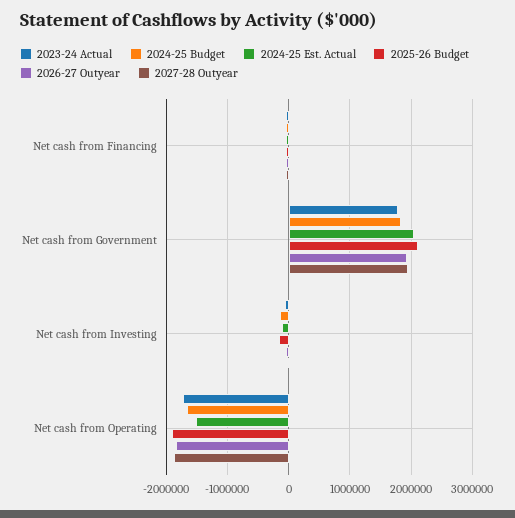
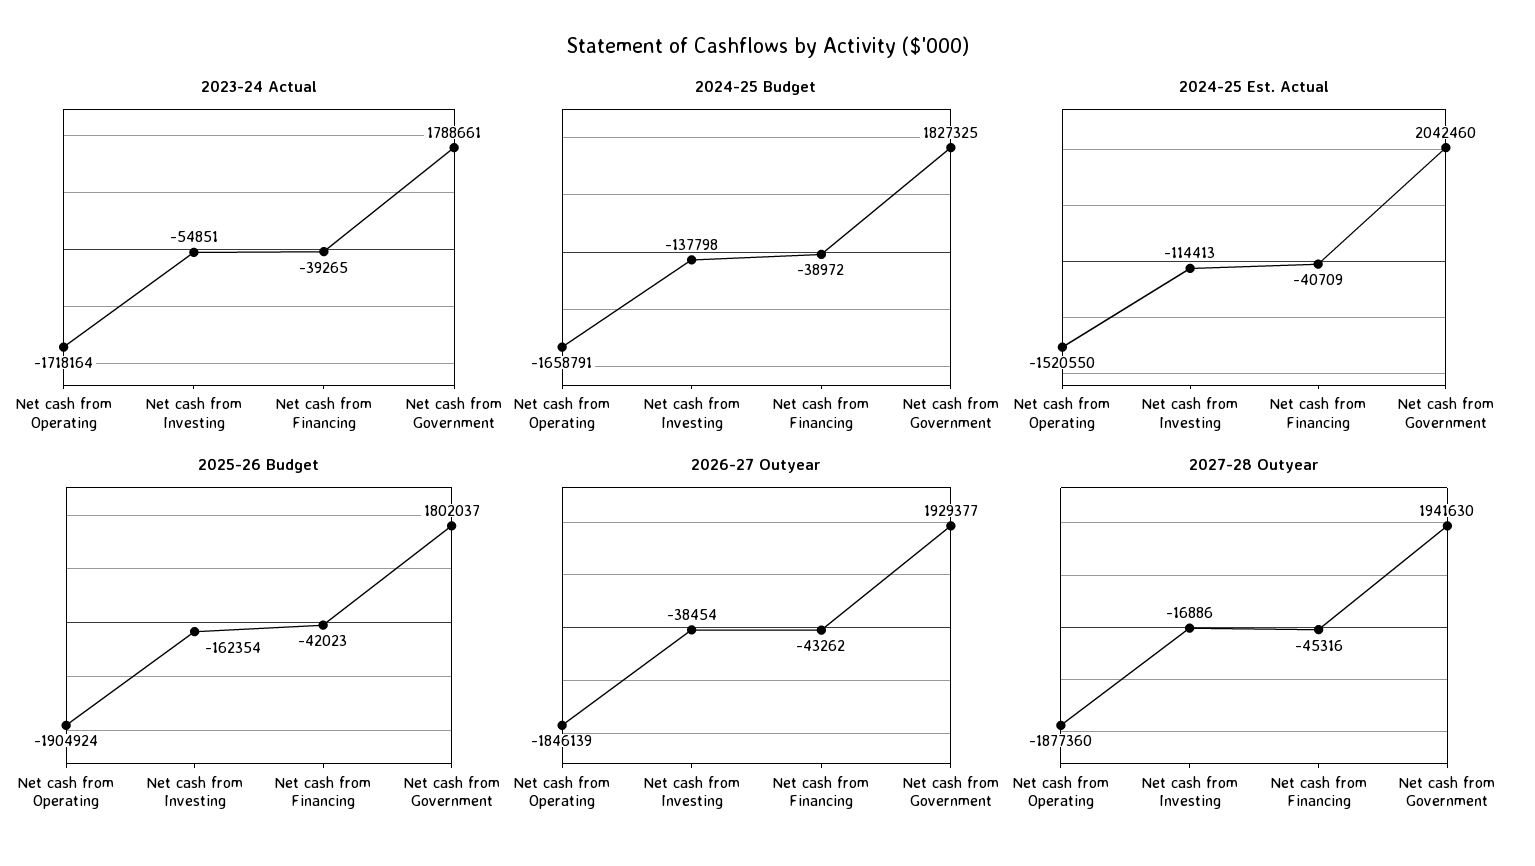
  {
    "2023-24 Actual": {
      "Net cash from Financing": -39265,
      "Net cash from Government": 1788661,
      "Net cash from Investing": -54851,
      "Net cash from Operating": -1718164
    },
    "2024-25 Budget": {
      "Net cash from Financing": -38972,
      "Net cash from Government": 1827325,
      "Net cash from Investing": -137798,
      "Net cash from Operating": -1658791
    },
    "2024-25 Est. Actual": {
      "Net cash from Financing": -40709,
      "Net cash from Government": 2042460,
      "Net cash from Investing": -114413,
      "Net cash from Operating": -1520550
    },
    "2025-26 Budget": {
      "Net cash from Financing": -42023,
-     "Net cash from Government": 2100000,
+     "Net cash from Government": 1802037,
      "Net cash from Investing": -162354,
      "Net cash from Operating": -1904924
    },
    "2026-27 Outyear": {
      "Net cash from Financing": -43262,
      "Net cash from Government": 1929377,
      "Net cash from Investing": -38454,
      "Net cash from Operating": -1846139
    },
    "2027-28 Outyear": {
      "Net cash from Financing": -45316,
      "Net cash from Government": 1941630,
      "Net cash from Investing": -16886,
      "Net cash from Operating": -1877360
    }
  }

